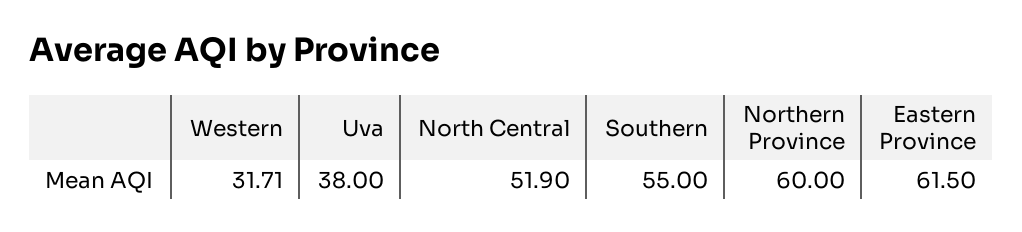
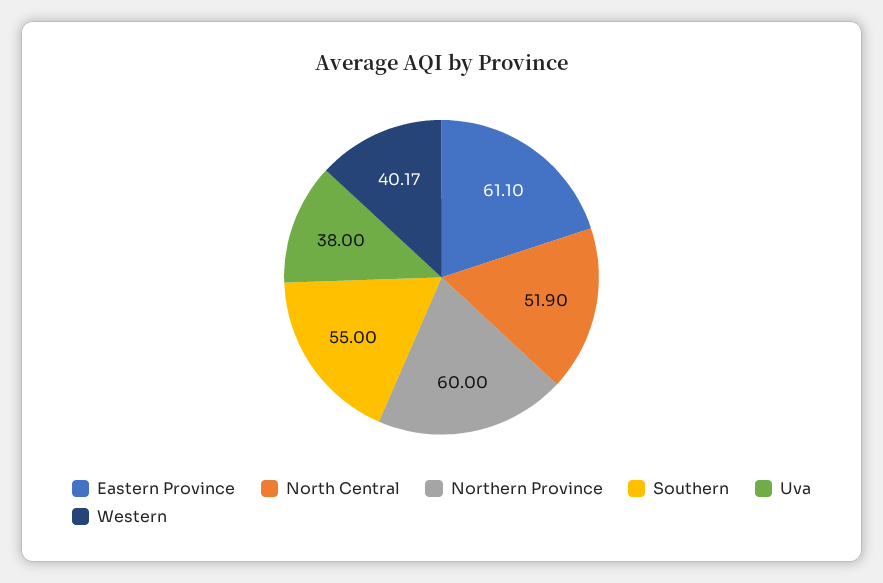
  {
-   "Western": 31.71,
+   "Western": 40.17,
    "Uva": 38,
    "North Central": 51.9,
    "Southern": 55,
    "Northern Province": 60,
-   "Eastern Province": 61.5
+   "Eastern Province": 61.1
  }

